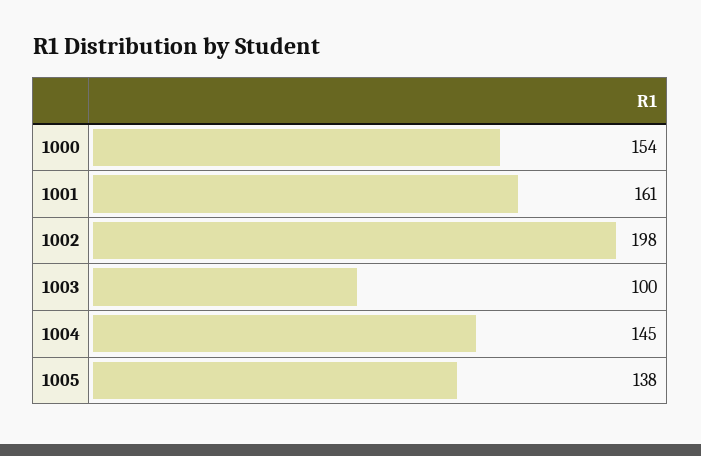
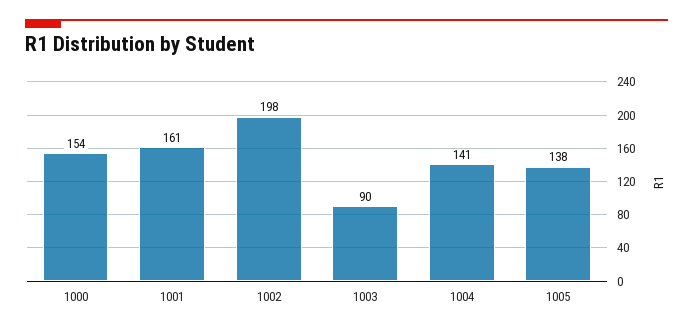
  {
    "1000": 154,
    "1001": 161,
    "1002": 198,
-   "1003": 100,
+   "1003": 90,
-   "1004": 145,
+   "1004": 141,
    "1005": 138
  }

